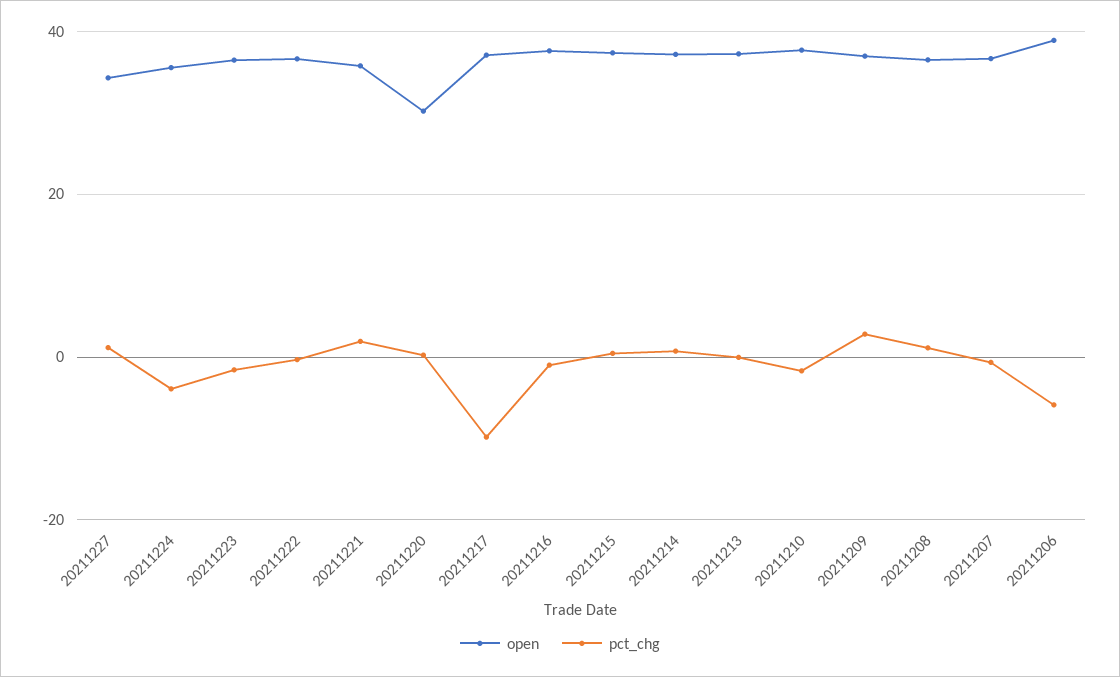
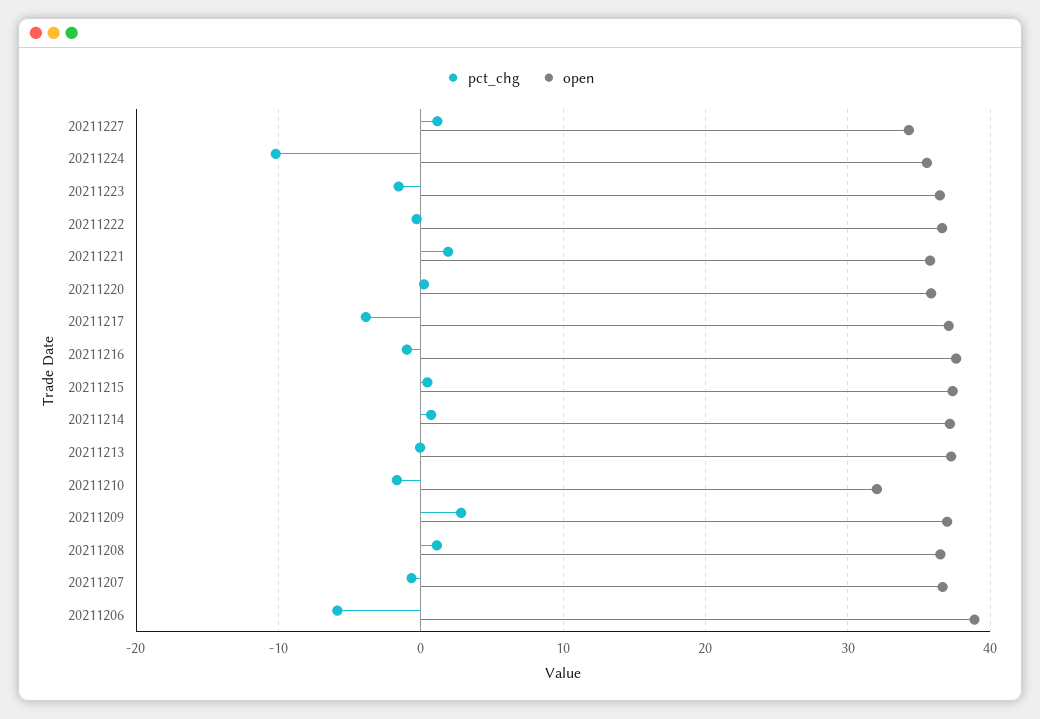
  {
    "open": {
      "20211227": 34,
      "20211224": 36,
      "20211223": 36,
      "20211222": 37,
      "20211221": 36,
-     "20211220": 30,
+     "20211220": 36,
      "20211217": 37,
      "20211216": 38,
      "20211215": 37,
      "20211214": 37,
      "20211213": 37,
-     "20211210": 38,
+     "20211210": 32,
      "20211209": 37,
      "20211208": 37,
      "20211207": 37,
      "20211206": 39
    },
    "pct_chg": {
      "20211227": 1,
-     "20211224": -4,
+     "20211224": -10,
      "20211223": -2,
      "20211222": 0,
      "20211221": 2,
      "20211220": 0,
-     "20211217": -10,
+     "20211217": -4,
      "20211216": -1,
      "20211215": 0,
      "20211214": 1,
      "20211213": 0,
      "20211210": -2,
      "20211209": 3,
      "20211208": 1,
      "20211207": -1,
      "20211206": -6
    }
  }

